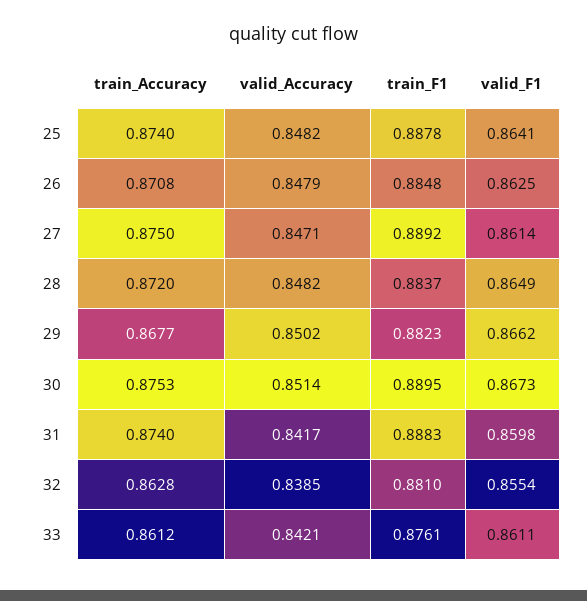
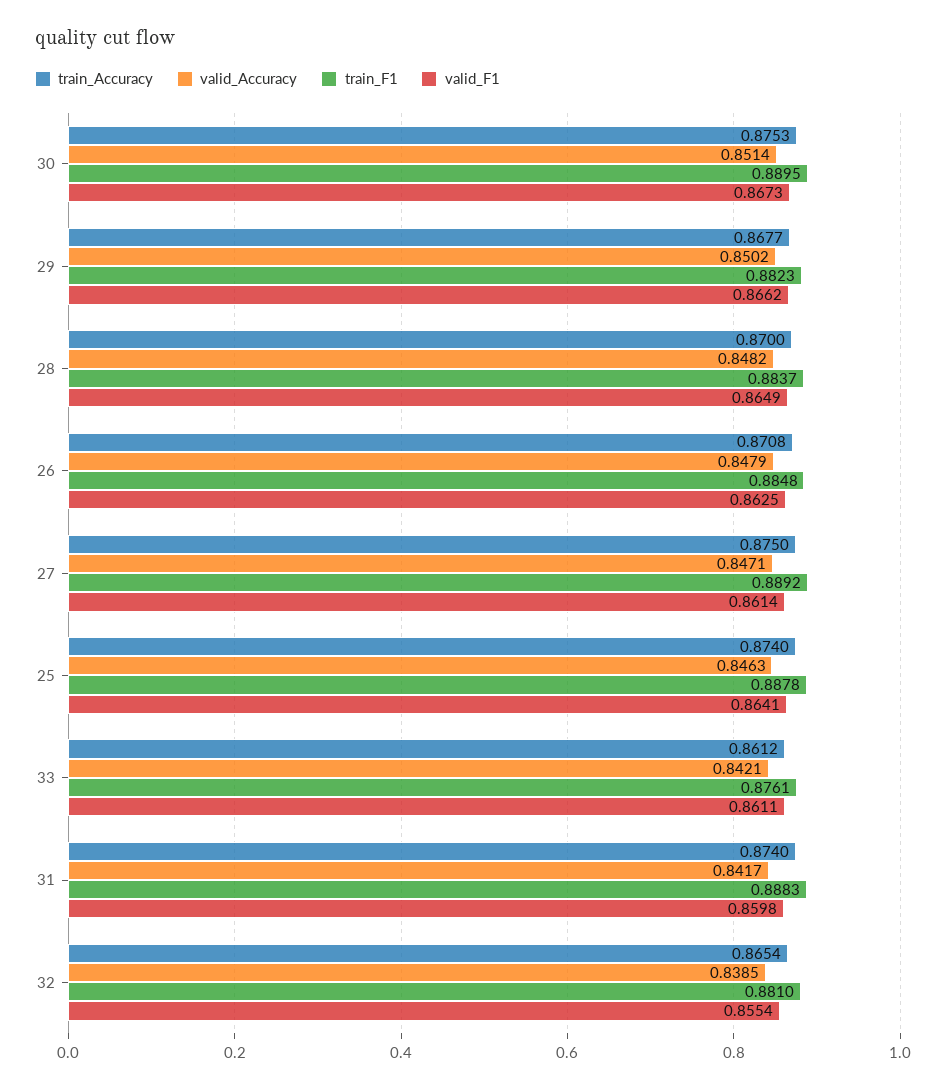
  {
    "train_Accuracy": {
      "25": 0.874,
      "26": 0.8708,
      "27": 0.875,
-     "28": 0.872,
+     "28": 0.87,
      "29": 0.8677,
      "30": 0.8753,
      "31": 0.874,
-     "32": 0.8628,
+     "32": 0.8654,
      "33": 0.8612
    },
    "valid_Accuracy": {
-     "25": 0.8482,
+     "25": 0.8463,
      "26": 0.8479,
      "27": 0.8471,
      "28": 0.8482,
      "29": 0.8502,
      "30": 0.8514,
      "31": 0.8417,
      "32": 0.8385,
      "33": 0.8421
    },
    "train_F1": {
      "25": 0.8878,
      "26": 0.8848,
      "27": 0.8892,
      "28": 0.8837,
      "29": 0.8823,
      "30": 0.8895,
      "31": 0.8883,
      "32": 0.881,
      "33": 0.8761
    },
    "valid_F1": {
      "25": 0.8641,
      "26": 0.8625,
      "27": 0.8614,
      "28": 0.8649,
      "29": 0.8662,
      "30": 0.8673,
      "31": 0.8598,
      "32": 0.8554,
      "33": 0.8611
    }
  }

